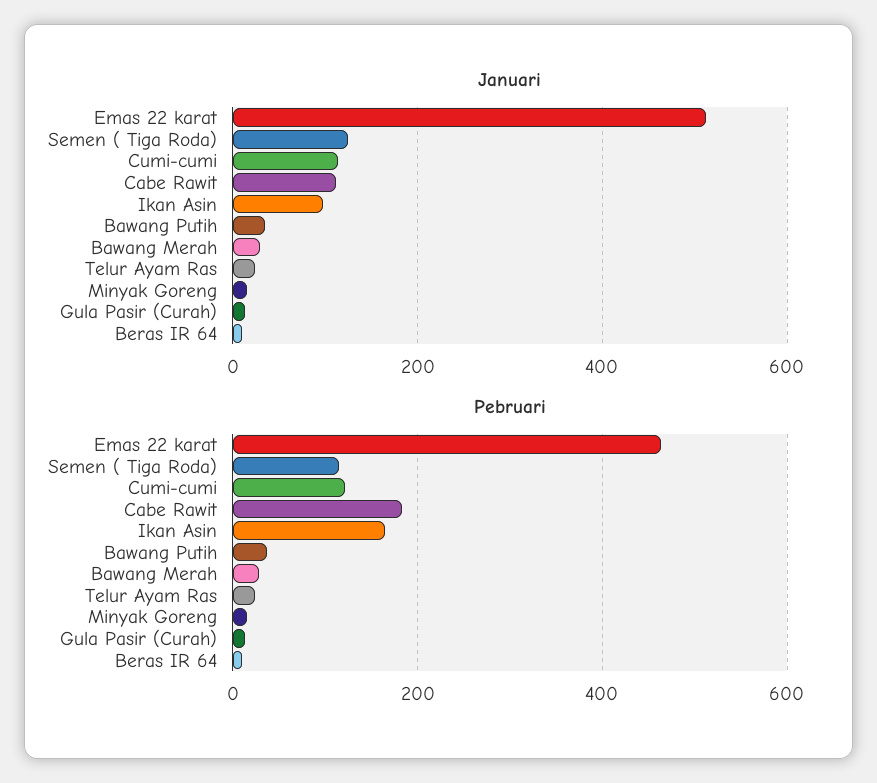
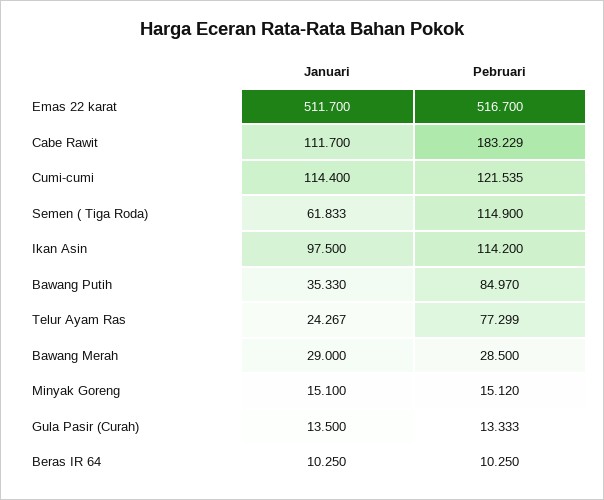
  {
    "Januari": {
      "Emas 22 karat": 511.7,
-     "Semen ( Tiga Roda)": 120,
+     "Semen ( Tiga Roda)": 61.833,
      "Cumi-cumi": 114.4,
      "Cabe Rawit": 111.7,
      "Ikan Asin": 97.5,
      "Bawang Putih": 35.33,
      "Bawang Merah": 29,
      "Telur Ayam Ras": 24.267,
      "Minyak Goreng": 15.1,
      "Gula Pasir (Curah)": 13.5,
      "Beras IR 64": 10.25
    },
    "Pebruari": {
-     "Emas 22 karat": 460,
+     "Emas 22 karat": 516.7,
      "Semen ( Tiga Roda)": 114.9,
      "Cumi-cumi": 121.535,
      "Cabe Rawit": 183.229,
-     "Ikan Asin": 160,
+     "Ikan Asin": 114.2,
-     "Bawang Putih": 40,
+     "Bawang Putih": 84.97,
      "Bawang Merah": 28.5,
-     "Telur Ayam Ras": 20,
+     "Telur Ayam Ras": 77.299,
      "Minyak Goreng": 15.12,
      "Gula Pasir (Curah)": 13.333,
      "Beras IR 64": 10.25
    }
  }

